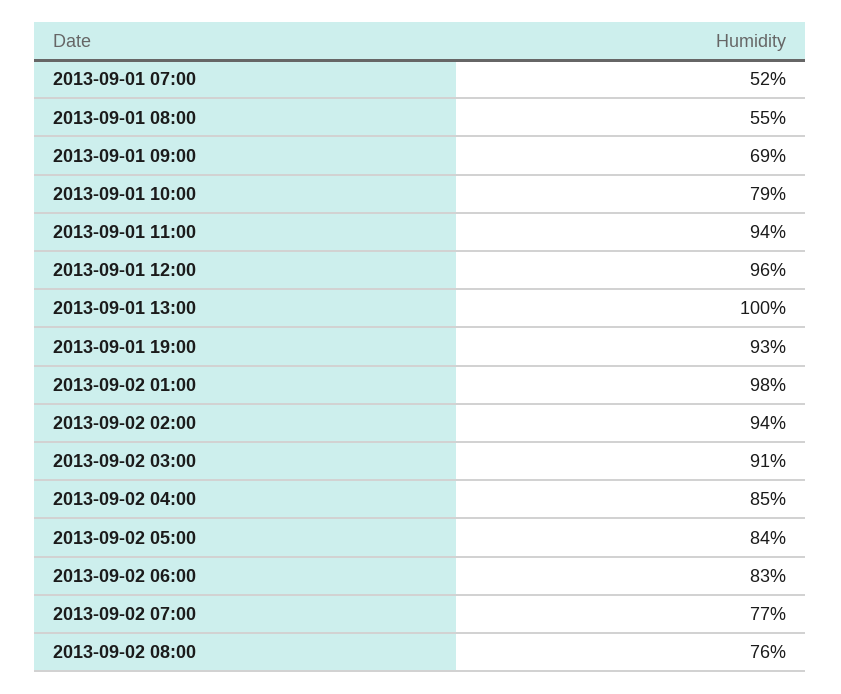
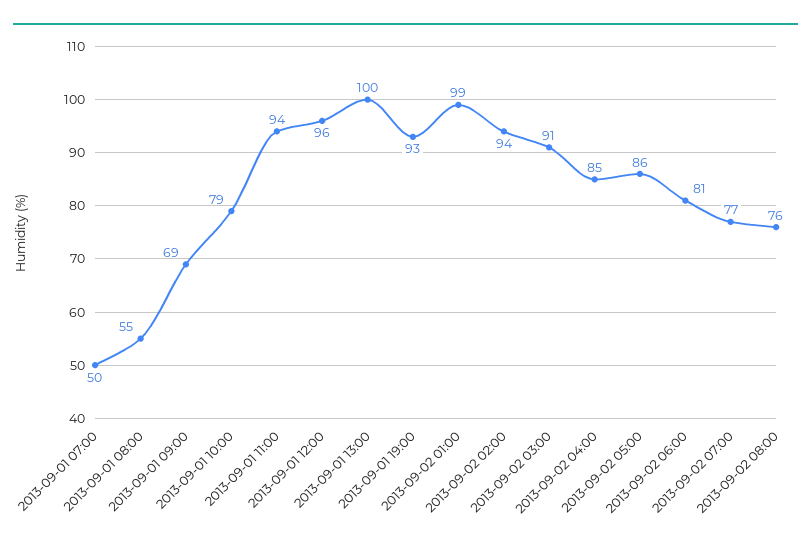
  {
-   "2013-09-01 07:00": 52,
+   "2013-09-01 07:00": 50,
    "2013-09-01 08:00": 55,
    "2013-09-01 09:00": 69,
    "2013-09-01 10:00": 79,
    "2013-09-01 11:00": 94,
    "2013-09-01 12:00": 96,
    "2013-09-01 13:00": 100,
    "2013-09-01 19:00": 93,
-   "2013-09-02 01:00": 98,
+   "2013-09-02 01:00": 99,
    "2013-09-02 02:00": 94,
    "2013-09-02 03:00": 91,
    "2013-09-02 04:00": 85,
-   "2013-09-02 05:00": 84,
+   "2013-09-02 05:00": 86,
-   "2013-09-02 06:00": 83,
+   "2013-09-02 06:00": 81,
    "2013-09-02 07:00": 77,
    "2013-09-02 08:00": 76
  }

